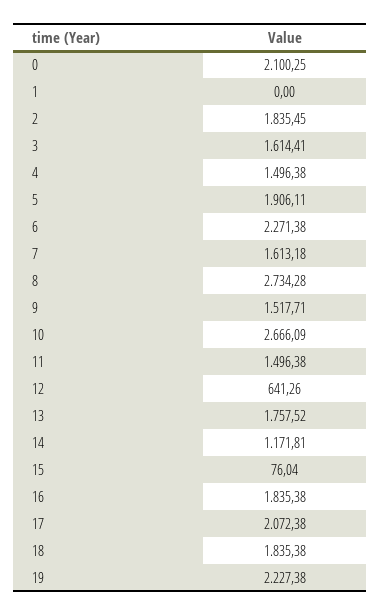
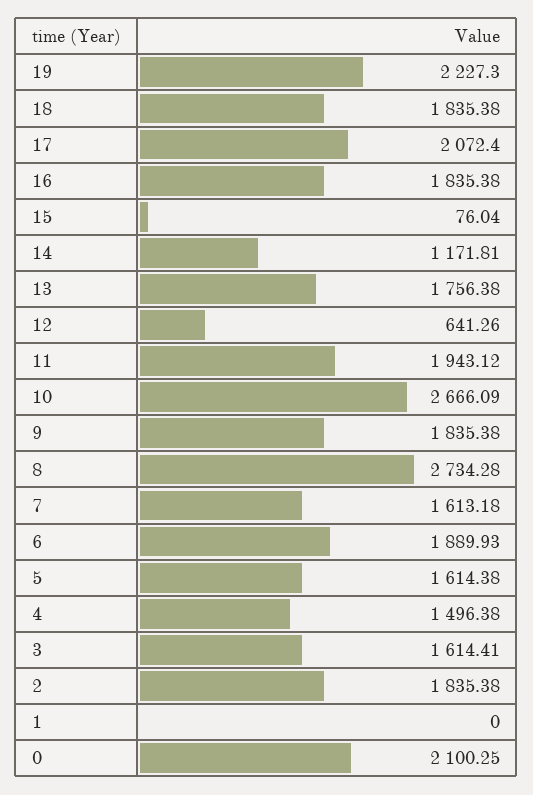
  {
    "0": 2100.25,
    "1": 0,
-   "2": 1835.45,
+   "2": 1835.38,
    "3": 1614.41,
    "4": 1496.38,
-   "5": 1906.11,
+   "5": 1614.38,
-   "6": 2271.38,
+   "6": 1889.93,
    "7": 1613.18,
    "8": 2734.28,
-   "9": 1517.71,
+   "9": 1835.38,
    "10": 2666.09,
-   "11": 1496.38,
+   "11": 1943.12,
    "12": 641.26,
-   "13": 1757.52,
+   "13": 1756.38,
    "14": 1171.81,
    "15": 76.04,
    "16": 1835.38,
-   "17": 2072.38,
+   "17": 2072.4,
    "18": 1835.38,
-   "19": 2227.38
+   "19": 2227.3
  }

